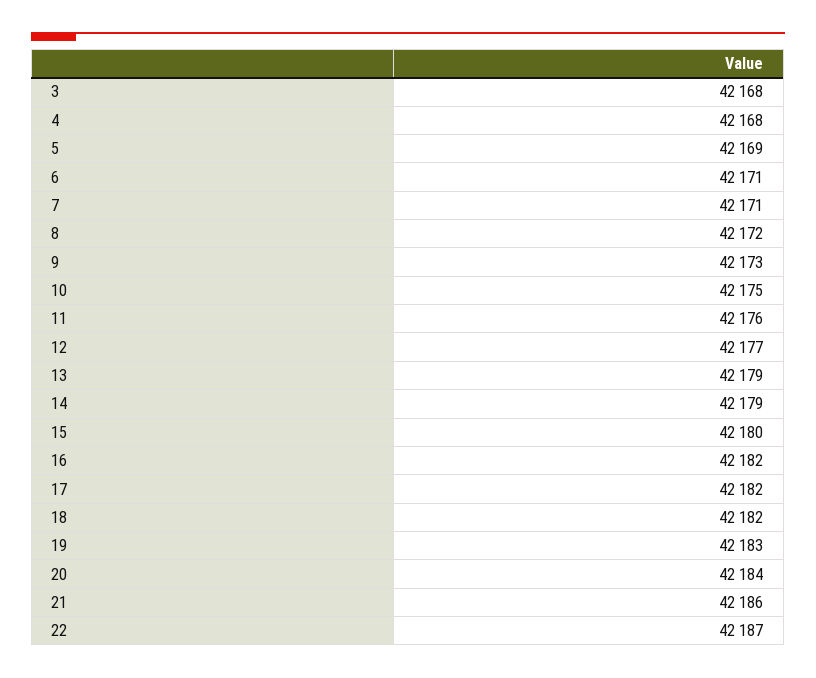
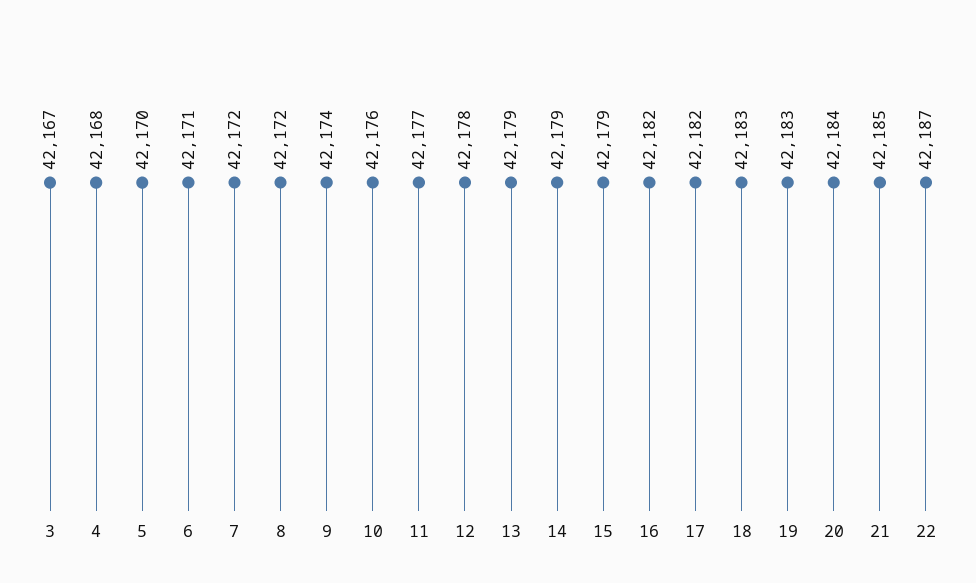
  {
-   "3": 42168,
+   "3": 42167,
    "4": 42168,
-   "5": 42169,
+   "5": 42170,
    "6": 42171,
-   "7": 42171,
+   "7": 42172,
    "8": 42172,
-   "9": 42173,
+   "9": 42174,
-   "10": 42175,
+   "10": 42176,
-   "11": 42176,
+   "11": 42177,
-   "12": 42177,
+   "12": 42178,
    "13": 42179,
    "14": 42179,
-   "15": 42180,
+   "15": 42179,
    "16": 42182,
    "17": 42182,
-   "18": 42182,
+   "18": 42183,
    "19": 42183,
    "20": 42184,
-   "21": 42186,
+   "21": 42185,
    "22": 42187
  }

